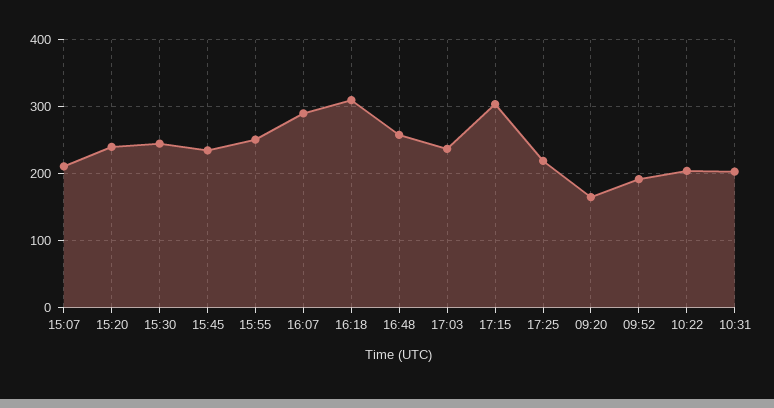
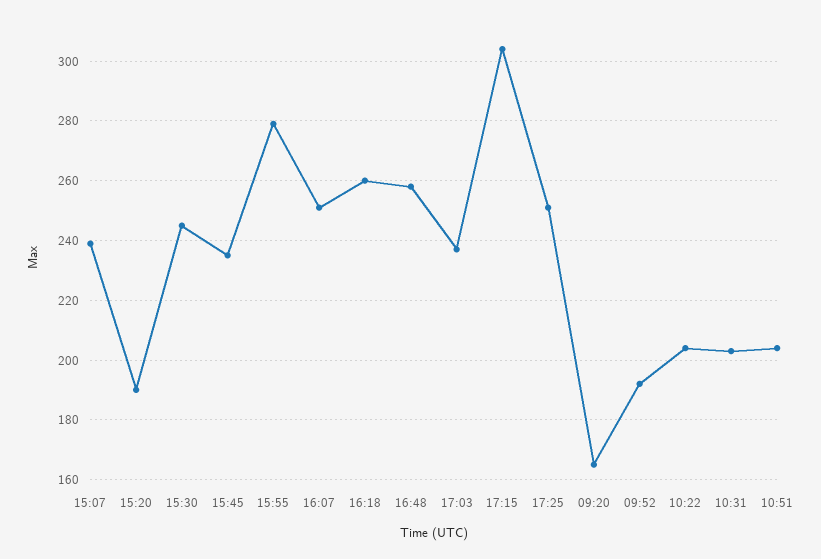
  {
-   "15:07": 210,
+   "15:07": 240,
-   "15:20": 240,
+   "15:20": 190,
    "15:30": 245,
    "15:45": 235,
-   "15:55": 250,
+   "15:55": 280,
-   "16:07": 290,
+   "16:07": 250,
-   "16:18": 310,
+   "16:18": 260,
    "16:48": 260,
    "17:03": 235,
    "17:15": 305,
-   "17:25": 220,
+   "17:25": 250,
    "09:20": 165,
    "09:52": 190,
    "10:22": 205,
-   "10:31": 205
+   "10:31": 205,
+   "10:51": 205
  }

